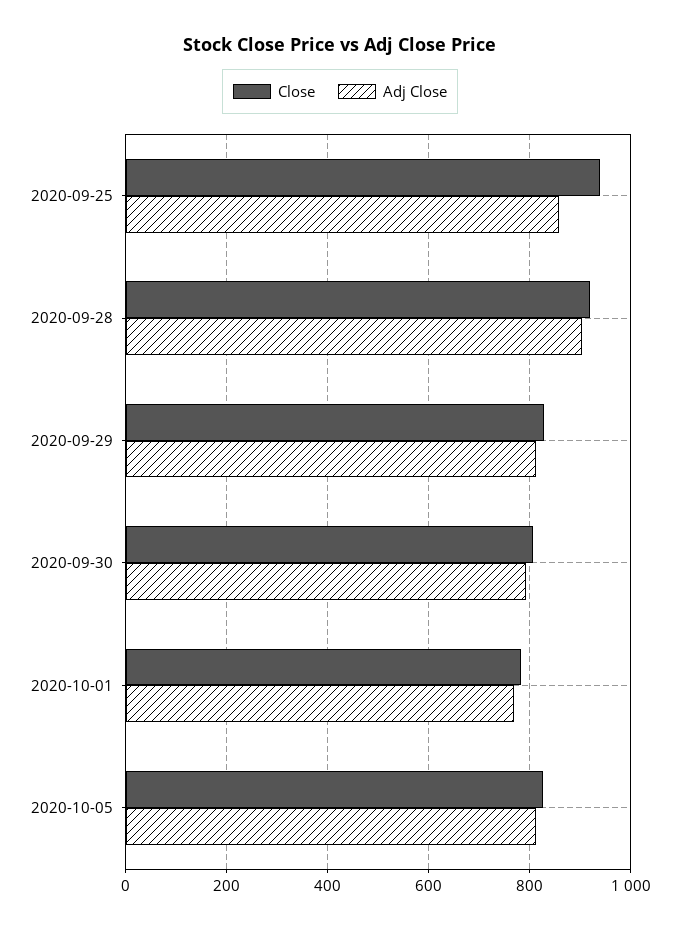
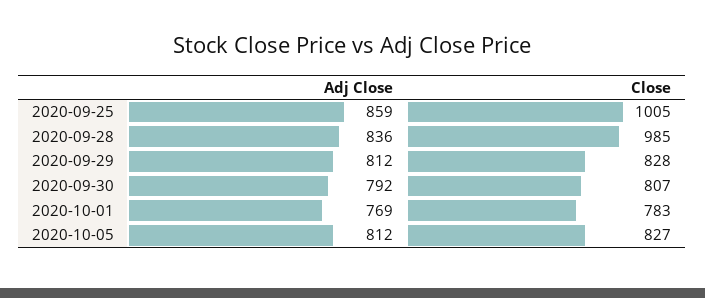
  {
    "Close": {
-     "2020-09-25": 940,
+     "2020-09-25": 1005,
-     "2020-09-28": 920,
+     "2020-09-28": 985,
      "2020-09-29": 828,
      "2020-09-30": 807,
      "2020-10-01": 783,
      "2020-10-05": 827
    },
    "Adj Close": {
      "2020-09-25": 859,
-     "2020-09-28": 900,
+     "2020-09-28": 836,
      "2020-09-29": 812,
      "2020-09-30": 792,
      "2020-10-01": 769,
      "2020-10-05": 812
    }
  }

